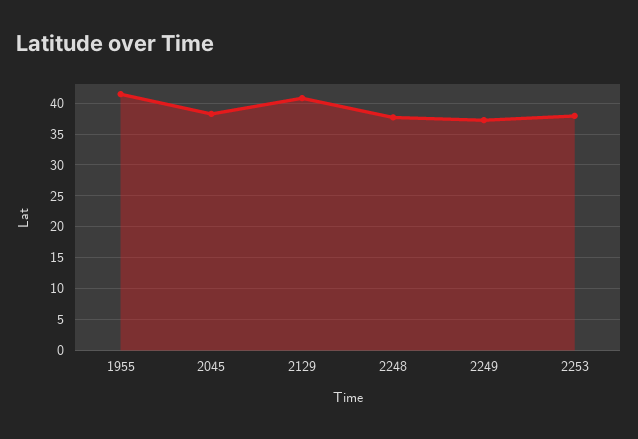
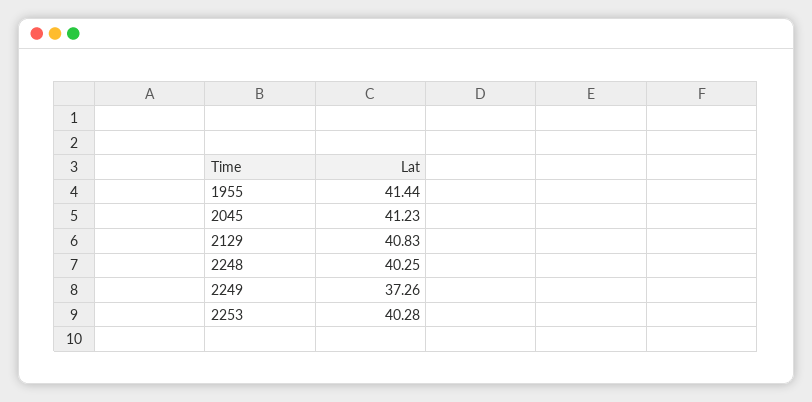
  {
    "1955": 41.44,
-   "2045": 38,
+   "2045": 41.23,
    "2129": 40.83,
-   "2248": 38,
+   "2248": 40.25,
    "2249": 37.26,
-   "2253": 38
+   "2253": 40.28
  }

